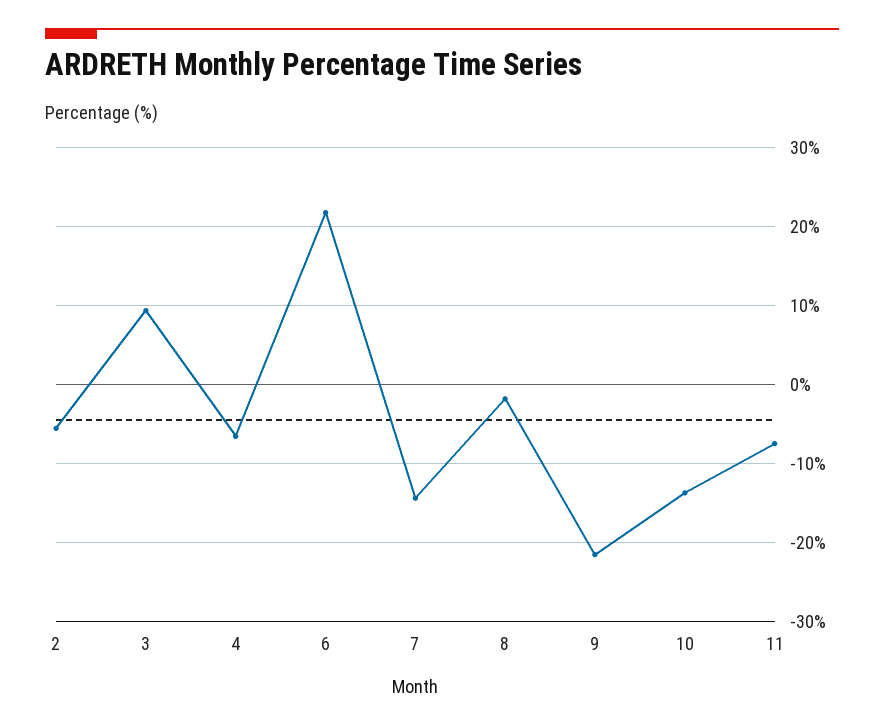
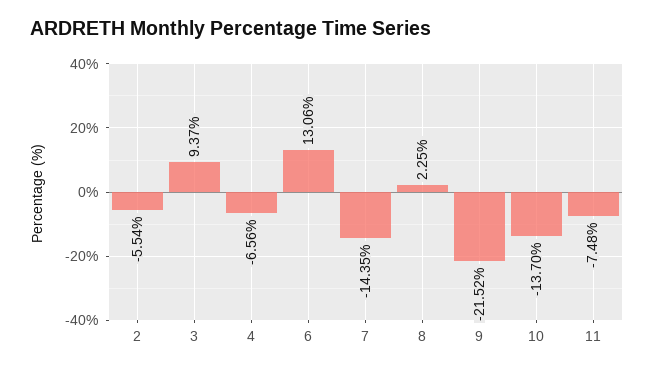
  {
    "2": -5.54,
    "3": 9.37,
    "4": -6.56,
-   "6": 22,
+   "6": 13.06,
    "7": -14.35,
-   "8": -2,
+   "8": 2.25,
    "9": -21.52,
    "10": -13.7,
    "11": -7.48
  }

